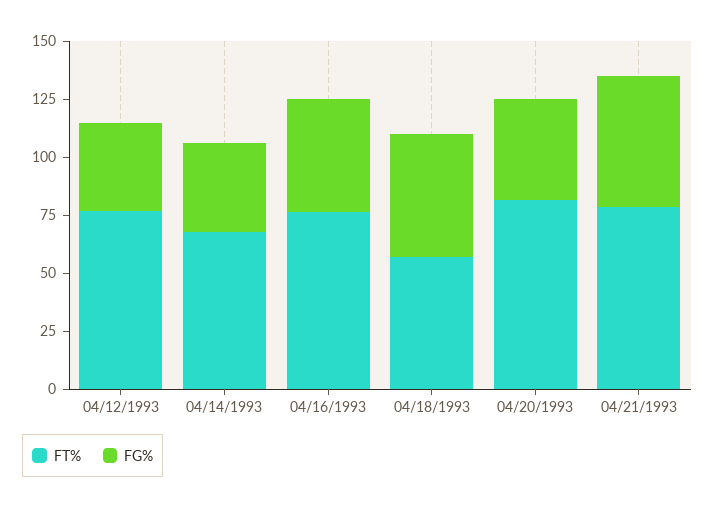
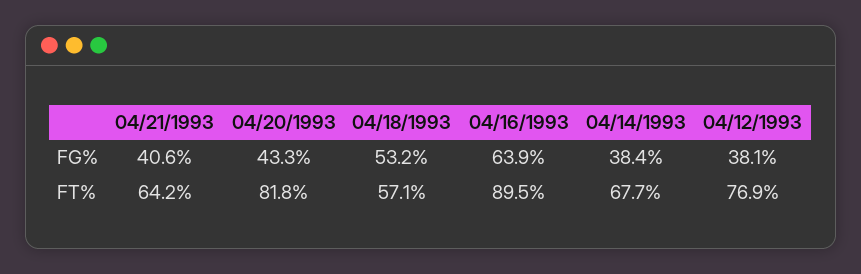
  {
    "FT%": {
      "04/12/1993": 76.9,
      "04/14/1993": 67.7,
-     "04/16/1993": 75,
+     "04/16/1993": 89.5,
      "04/18/1993": 57.1,
      "04/20/1993": 81.8,
-     "04/21/1993": 80
+     "04/21/1993": 64.2
    },
    "FG%": {
      "04/12/1993": 38.1,
      "04/14/1993": 38.4,
-     "04/16/1993": 50,
+     "04/16/1993": 63.9,
      "04/18/1993": 53.2,
      "04/20/1993": 43.3,
-     "04/21/1993": 55
+     "04/21/1993": 40.6
    }
  }

